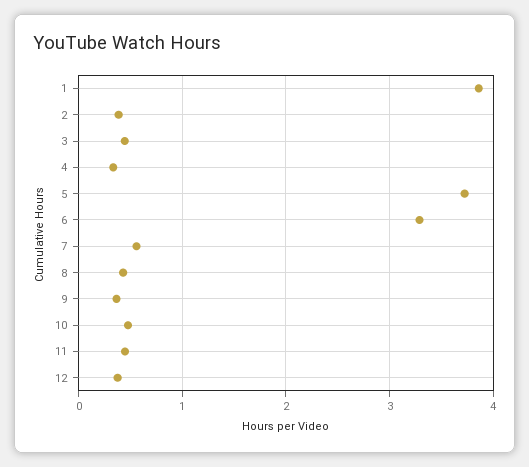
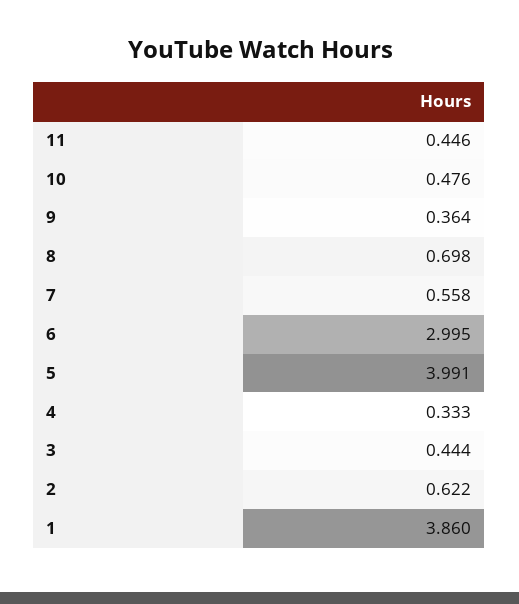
  {
    "1": 3.86,
-   "2": 0.4,
+   "2": 0.622,
    "3": 0.444,
    "4": 0.333,
-   "5": 3.7,
+   "5": 3.991,
-   "6": 3.3,
+   "6": 2.995,
    "7": 0.558,
-   "8": 0.4,
+   "8": 0.698,
    "9": 0.364,
    "10": 0.476,
-   "11": 0.446,
+   "11": 0.446
-   "12": 0.4
  }

